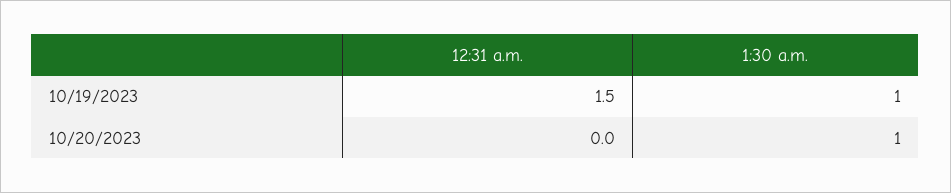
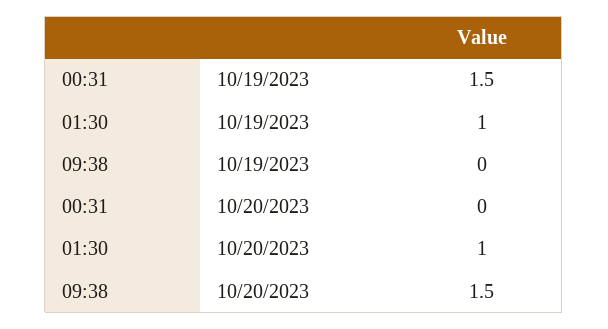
  {
    "12:31 a.m.": {
      "10/19/2023": 1.5,
      "10/20/2023": 0
    },
    "1:30 a.m.": {
      "10/19/2023": 1,
      "10/20/2023": 1
-   }
+   },
+   "09:38": {
+     "10/19/2023": 0,
+     "10/20/2023": 1.5
+   }
  }

